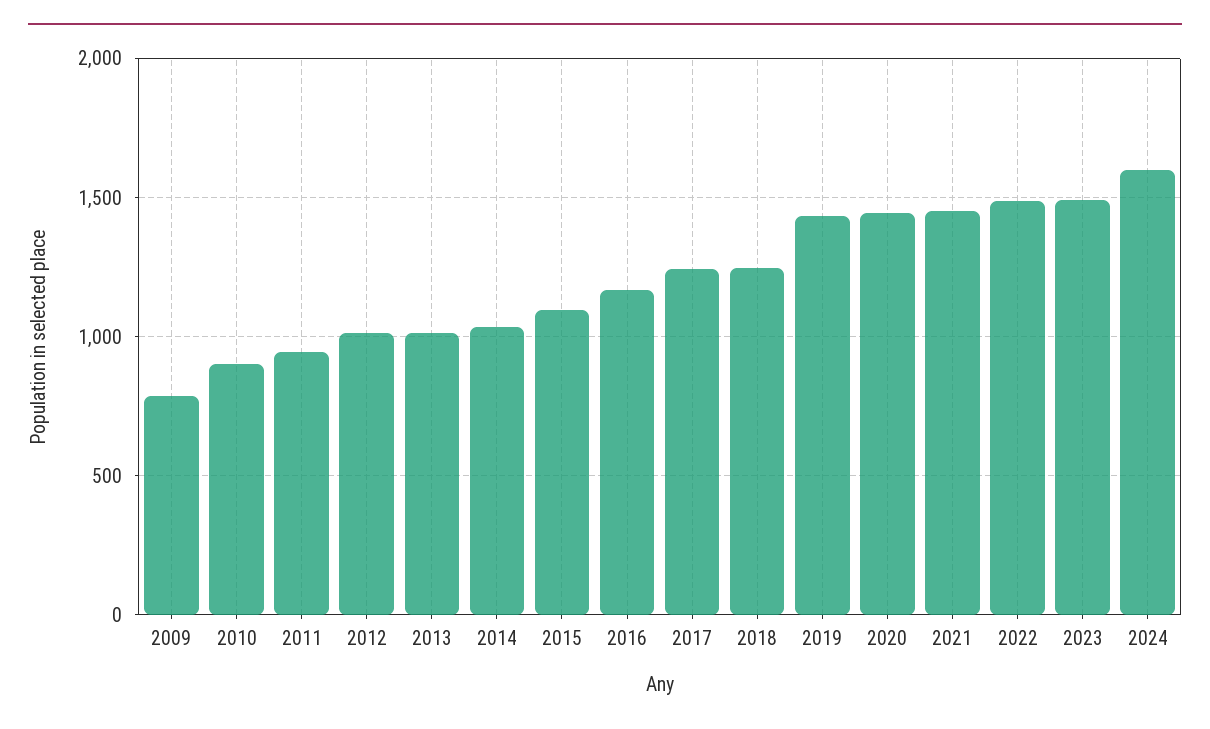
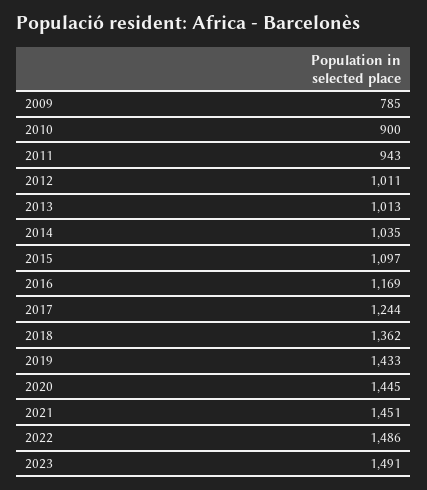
  {
    "2009": 785,
    "2010": 900,
    "2011": 943,
    "2012": 1011,
    "2013": 1013,
    "2014": 1035,
    "2015": 1097,
    "2016": 1169,
    "2017": 1244,
-   "2018": 1250,
+   "2018": 1362,
    "2019": 1433,
    "2020": 1445,
    "2021": 1451,
    "2022": 1486,
-   "2023": 1491,
+   "2023": 1491
-   "2024": 1600
  }

